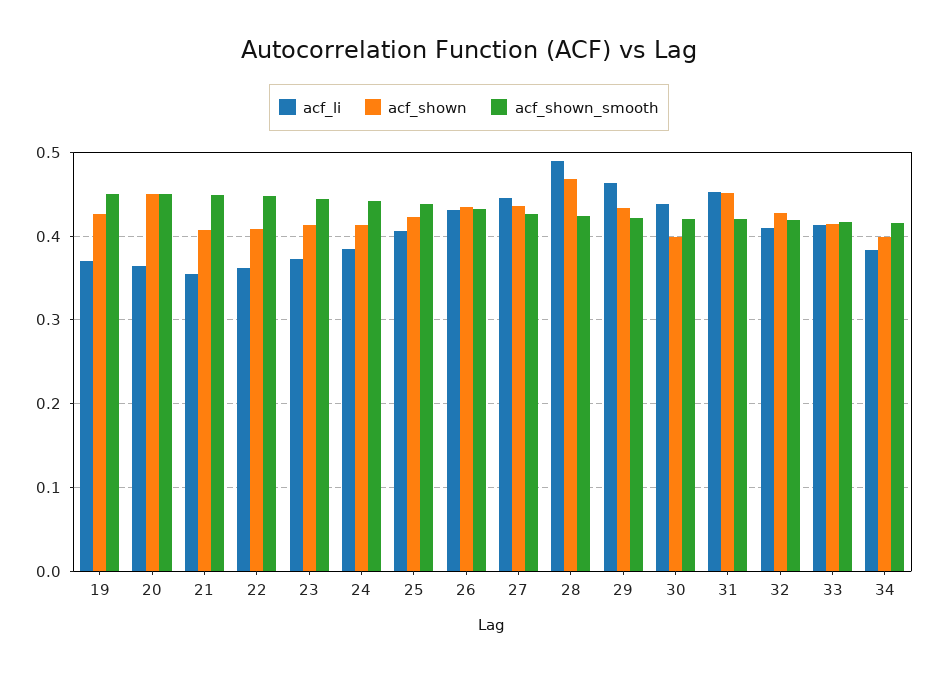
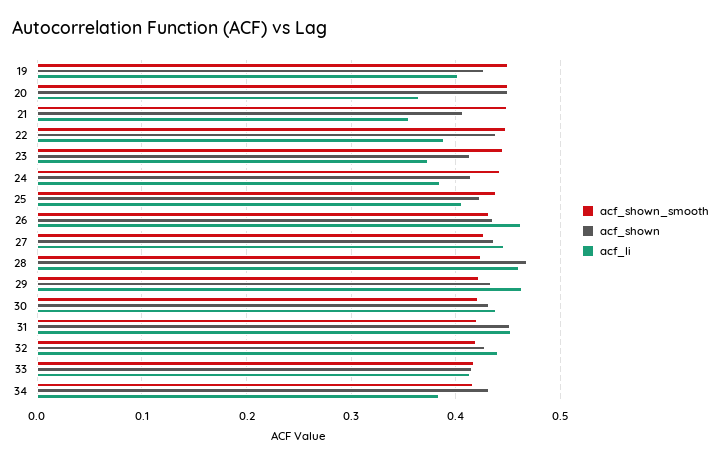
  {
    "acf_li": {
-     "19": 0.37,
+     "19": 0.4,
      "20": 0.37,
      "21": 0.36,
-     "22": 0.36,
+     "22": 0.39,
      "23": 0.37,
      "24": 0.39,
      "25": 0.41,
-     "26": 0.43,
+     "26": 0.46,
      "27": 0.45,
-     "28": 0.49,
+     "28": 0.46,
      "29": 0.46,
      "30": 0.44,
      "31": 0.45,
-     "32": 0.41,
+     "32": 0.44,
      "33": 0.41,
      "34": 0.38
    },
    "acf_shown": {
      "19": 0.43,
      "20": 0.45,
      "21": 0.41,
-     "22": 0.41,
+     "22": 0.44,
      "23": 0.41,
      "24": 0.41,
      "25": 0.42,
      "26": 0.44,
      "27": 0.44,
      "28": 0.47,
      "29": 0.43,
-     "30": 0.4,
+     "30": 0.43,
      "31": 0.45,
      "32": 0.43,
      "33": 0.42,
-     "34": 0.4
+     "34": 0.43
    },
    "acf_shown_smooth": {
      "19": 0.45,
      "20": 0.45,
      "21": 0.45,
      "22": 0.45,
      "23": 0.45,
      "24": 0.44,
      "25": 0.44,
      "26": 0.43,
      "27": 0.43,
      "28": 0.42,
      "29": 0.42,
      "30": 0.42,
      "31": 0.42,
      "32": 0.42,
      "33": 0.42,
      "34": 0.42
    }
  }

